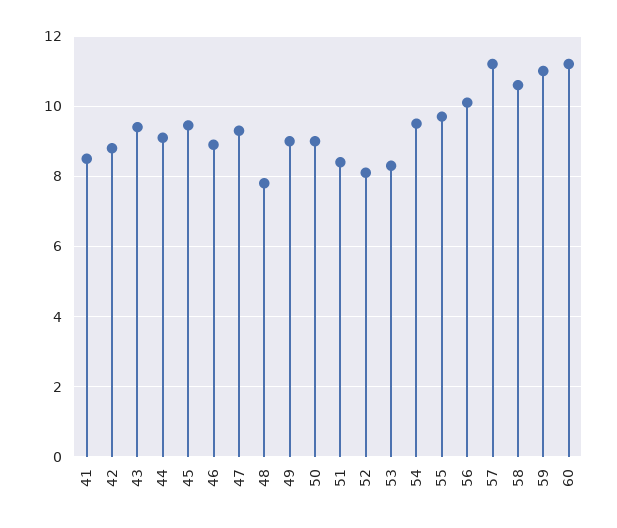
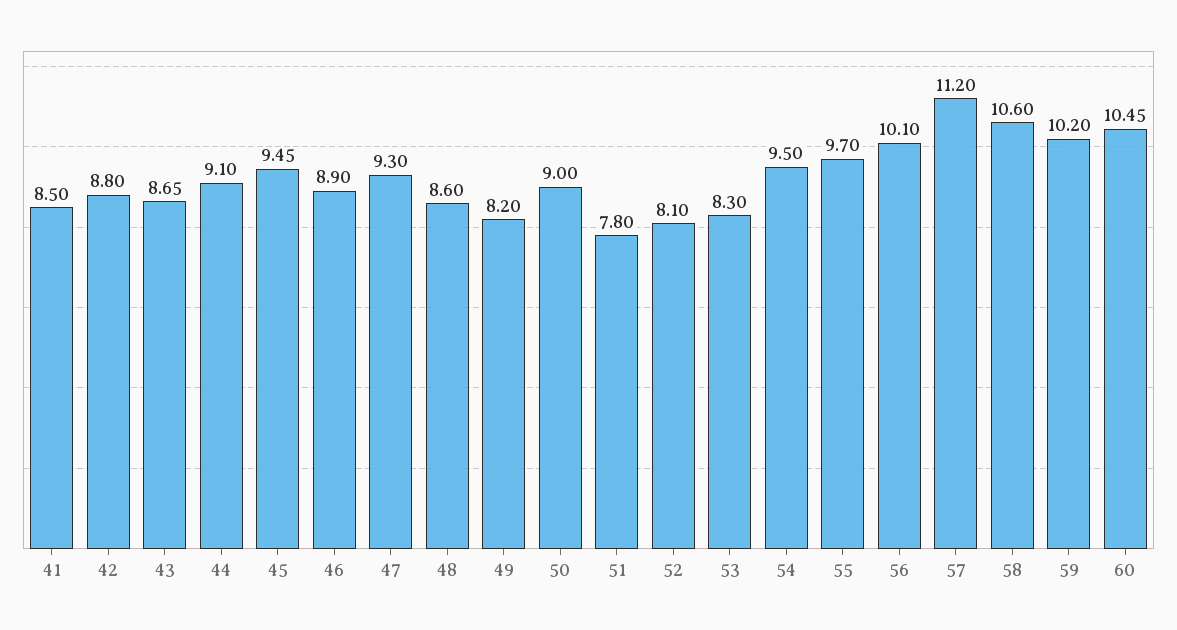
  {
    "41": 8.5,
    "42": 8.8,
-   "43": 9.4,
+   "43": 8.65,
    "44": 9.1,
    "45": 9.45,
    "46": 8.9,
    "47": 9.3,
-   "48": 7.8,
+   "48": 8.6,
-   "49": 9,
+   "49": 8.2,
    "50": 9,
-   "51": 8.4,
+   "51": 7.8,
    "52": 8.1,
    "53": 8.3,
    "54": 9.5,
    "55": 9.7,
    "56": 10.1,
    "57": 11.2,
    "58": 10.6,
-   "59": 11,
+   "59": 10.2,
-   "60": 11.2
+   "60": 10.45
  }

